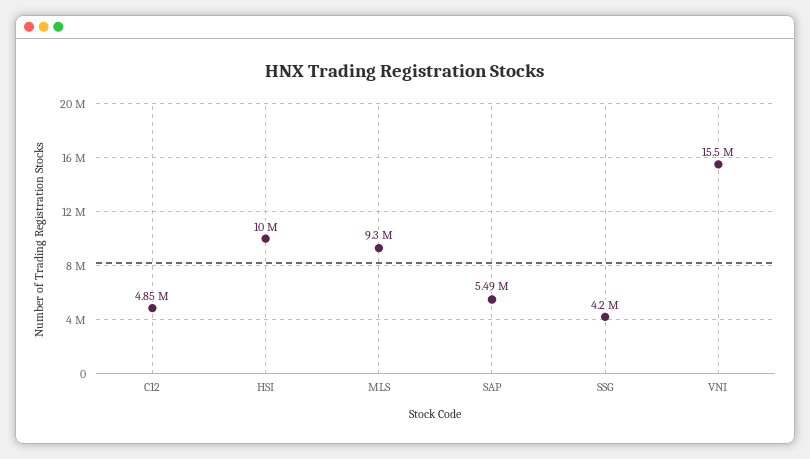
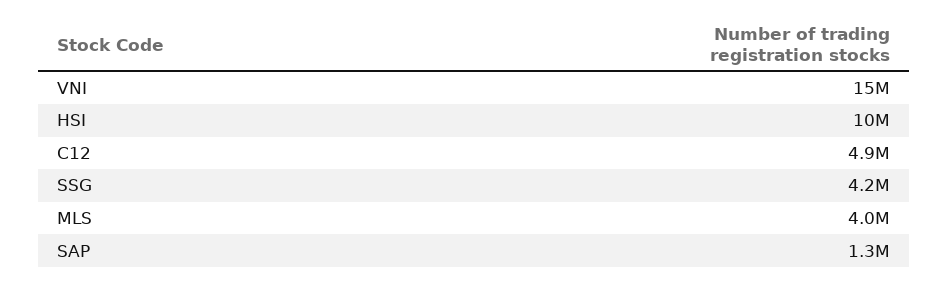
  {
    "C12": 4850000,
    "HSI": 10000000,
-   "MLS": 9300000,
+   "MLS": 4000000,
-   "SAP": 5490000,
+   "SAP": 1300000,
    "SSG": 4200000,
    "VNI": 15500000
  }

